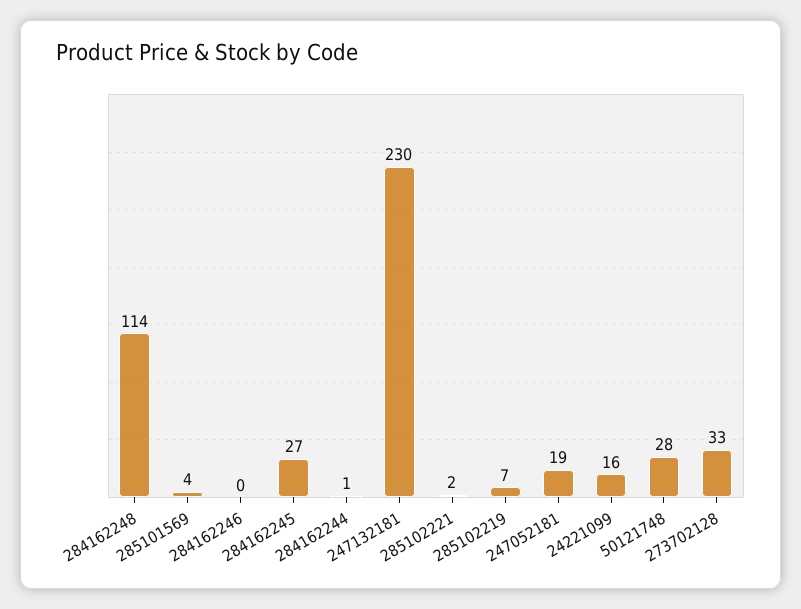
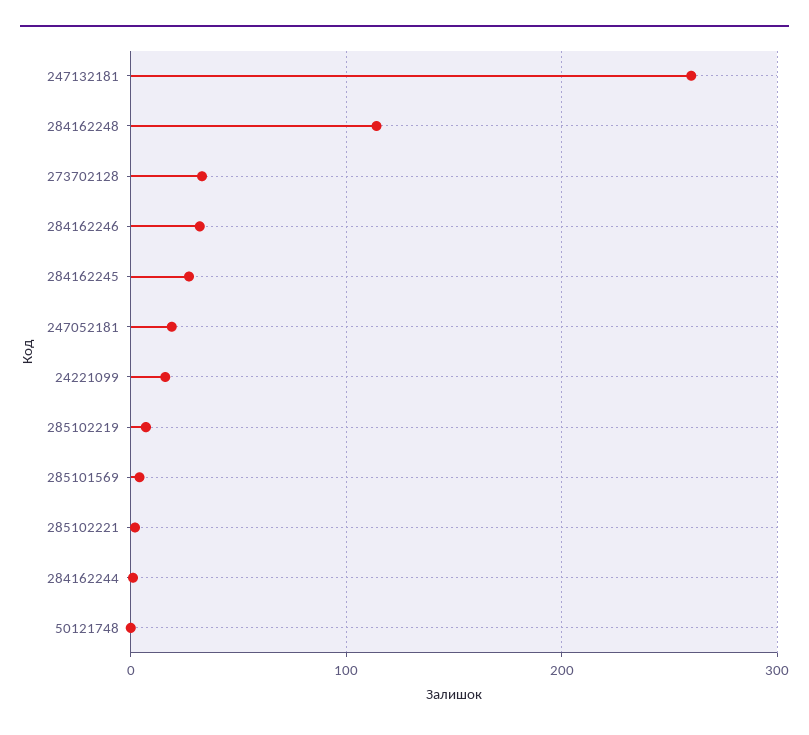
  {
    "284162248": 114,
    "285101569": 4,
-   "284162246": 0,
+   "284162246": 30,
    "284162245": 27,
    "284162244": 1,
-   "247132181": 230,
+   "247132181": 260,
    "285102221": 2,
    "285102219": 7,
    "247052181": 19,
    "24221099": 16,
-   "50121748": 28,
+   "50121748": 0,
    "273702128": 33
  }

